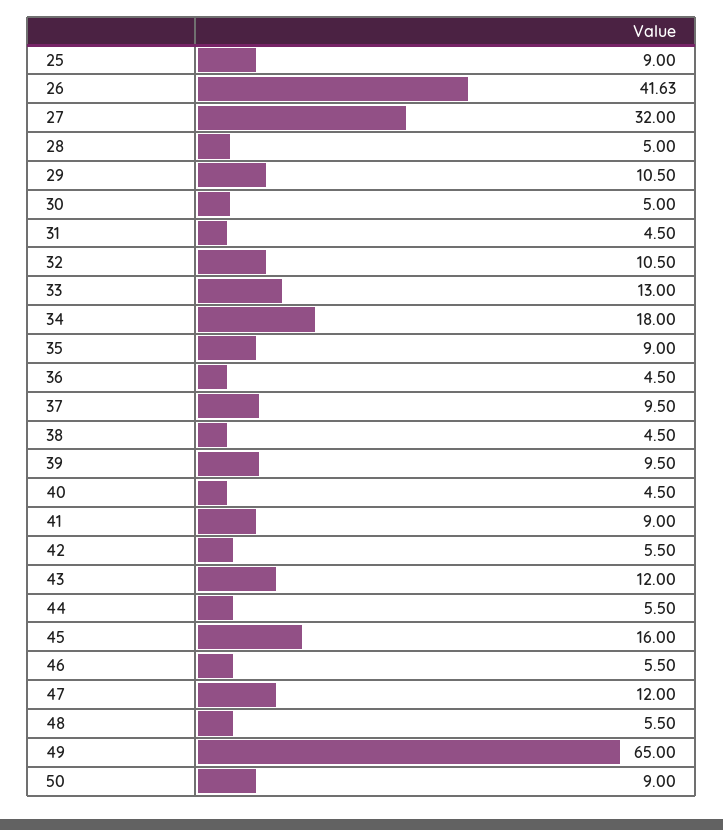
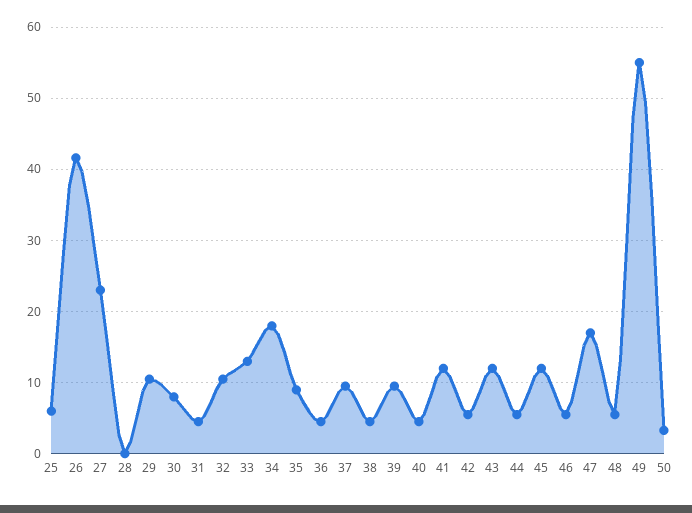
  {
-   "25": 9,
+   "25": 6,
    "26": 41.63,
-   "27": 32,
+   "27": 23,
-   "28": 5,
+   "28": 0,
    "29": 10.5,
-   "30": 5,
+   "30": 8,
    "31": 4.5,
    "32": 10.5,
    "33": 13,
    "34": 18,
    "35": 9,
    "36": 4.5,
    "37": 9.5,
    "38": 4.5,
    "39": 9.5,
    "40": 4.5,
-   "41": 9,
+   "41": 12,
    "42": 5.5,
    "43": 12,
    "44": 5.5,
-   "45": 16,
+   "45": 12,
    "46": 5.5,
-   "47": 12,
+   "47": 17,
    "48": 5.5,
-   "49": 65,
+   "49": 55,
-   "50": 9
+   "50": 3
  }

